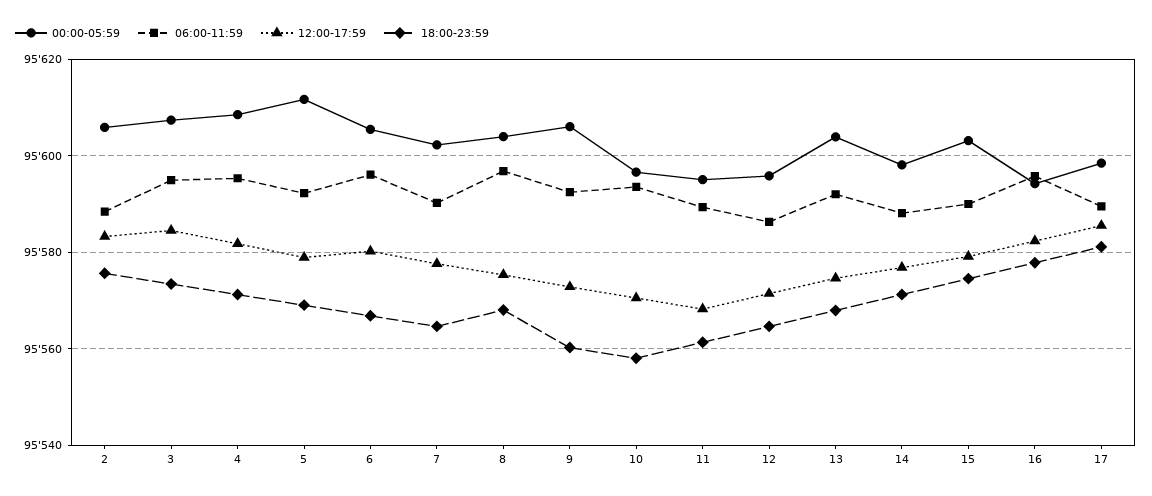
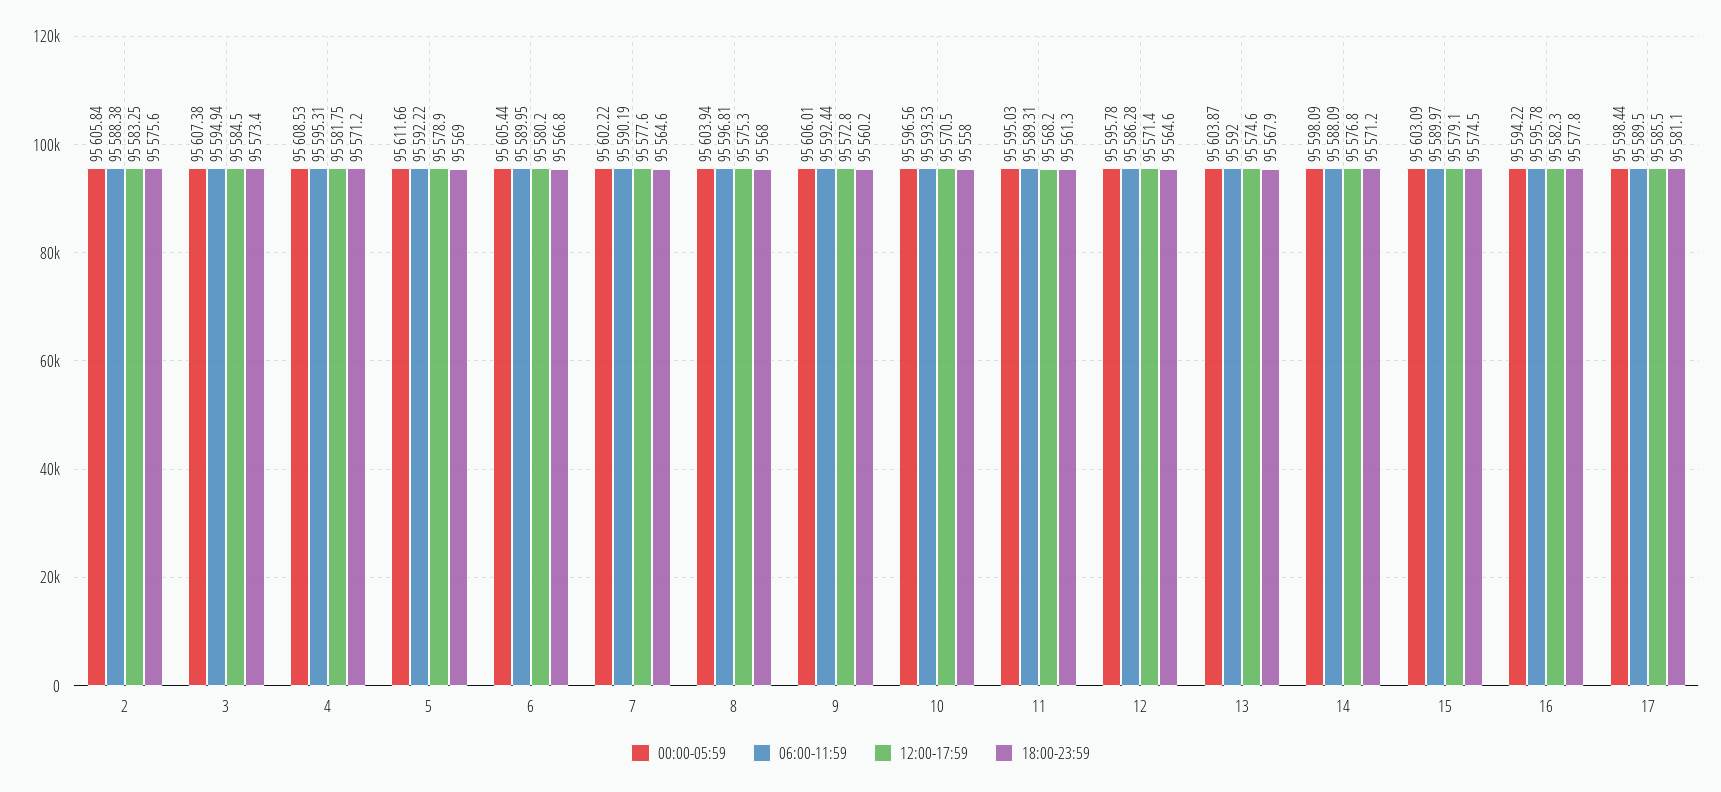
  {
    "00:00-05:59": {
      "2": 95605.84,
      "3": 95607.38,
      "4": 95608.53,
      "5": 95611.66,
      "6": 95605.44,
      "7": 95602.22,
      "8": 95603.94,
      "9": 95606.01,
      "10": 95596.56,
      "11": 95595.03,
      "12": 95595.78,
      "13": 95603.87,
      "14": 95598.09,
      "15": 95603.09,
      "16": 95594.22,
      "17": 95598.44
    },
    "06:00-11:59": {
      "2": 95588.38,
      "3": 95594.94,
      "4": 95595.31,
      "5": 95592.22,
-     "6": 95596,
+     "6": 95589.95,
      "7": 95590.19,
      "8": 95596.81,
      "9": 95592.44,
      "10": 95593.53,
      "11": 95589.31,
      "12": 95586.28,
      "13": 95592,
      "14": 95588.09,
      "15": 95589.97,
      "16": 95595.78,
      "17": 95589.5
    },
    "12:00-17:59": {
      "2": 95583.25,
      "3": 95584.5,
      "4": 95581.75,
      "5": 95578.9,
      "6": 95580.2,
      "7": 95577.6,
      "8": 95575.3,
      "9": 95572.8,
      "10": 95570.5,
      "11": 95568.2,
      "12": 95571.4,
      "13": 95574.6,
      "14": 95576.8,
      "15": 95579.1,
      "16": 95582.3,
      "17": 95585.5
    },
    "18:00-23:59": {
      "2": 95575.6,
      "3": 95573.4,
      "4": 95571.2,
      "5": 95569,
      "6": 95566.8,
      "7": 95564.6,
      "8": 95568,
      "9": 95560.2,
      "10": 95558,
      "11": 95561.3,
      "12": 95564.6,
      "13": 95567.9,
      "14": 95571.2,
      "15": 95574.5,
      "16": 95577.8,
      "17": 95581.1
    }
  }

